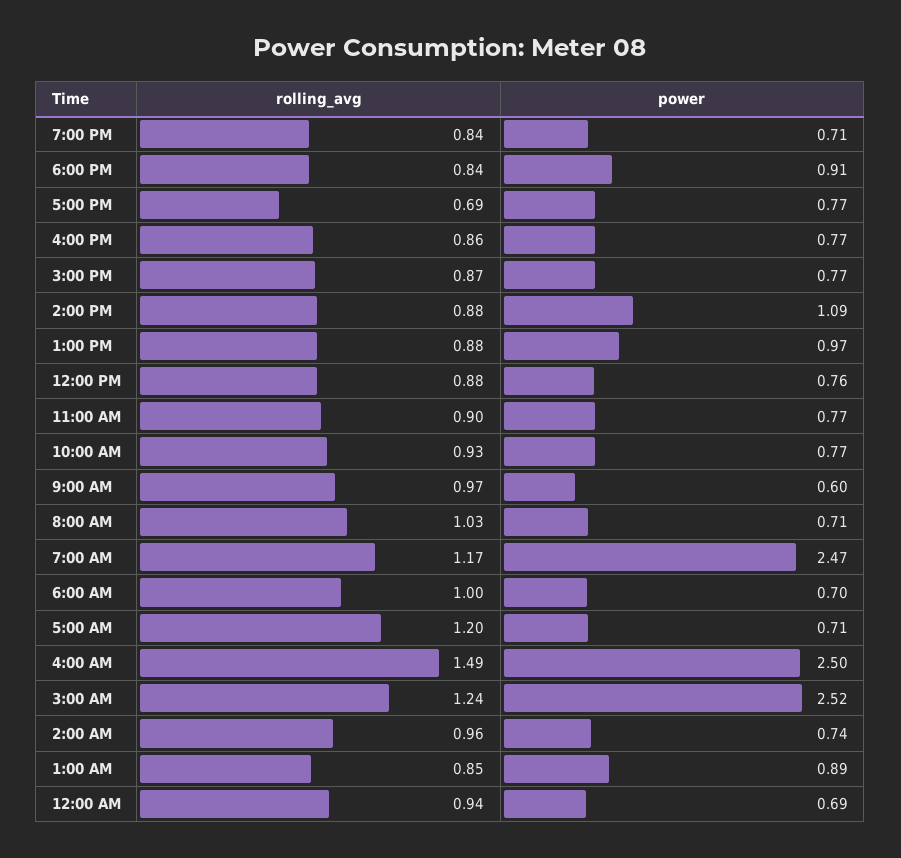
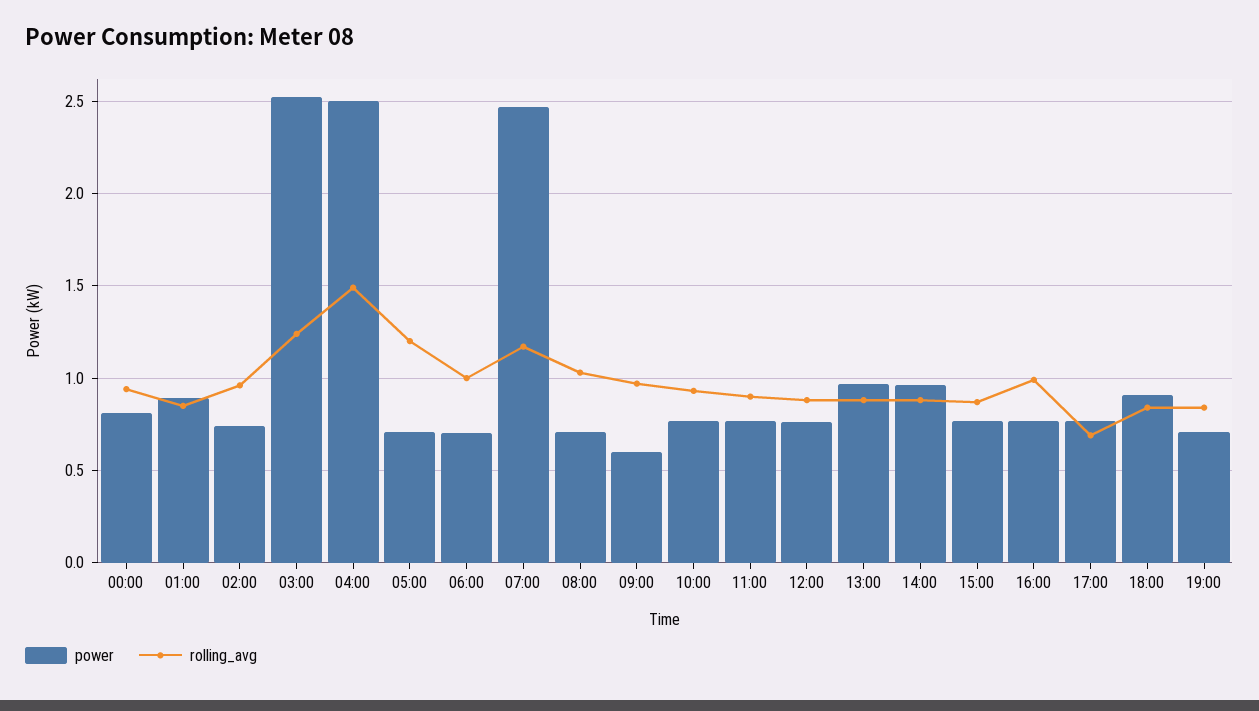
  {
    "rolling_avg": {
      "7:00 PM": 0.84,
      "6:00 PM": 0.84,
      "5:00 PM": 0.69,
-     "4:00 PM": 0.86,
+     "4:00 PM": 1,
      "3:00 PM": 0.87,
      "2:00 PM": 0.88,
      "1:00 PM": 0.88,
      "12:00 PM": 0.88,
      "11:00 AM": 0.9,
      "10:00 AM": 0.93,
      "9:00 AM": 0.97,
      "8:00 AM": 1.03,
      "7:00 AM": 1.17,
      "6:00 AM": 1,
      "5:00 AM": 1.2,
      "4:00 AM": 1.49,
      "3:00 AM": 1.24,
      "2:00 AM": 0.96,
      "1:00 AM": 0.85,
      "12:00 AM": 0.94
    },
    "power": {
      "7:00 PM": 0.71,
      "6:00 PM": 0.91,
      "5:00 PM": 0.77,
      "4:00 PM": 0.77,
      "3:00 PM": 0.77,
-     "2:00 PM": 1.09,
+     "2:00 PM": 0.95,
      "1:00 PM": 0.97,
      "12:00 PM": 0.76,
      "11:00 AM": 0.77,
      "10:00 AM": 0.77,
      "9:00 AM": 0.6,
      "8:00 AM": 0.71,
      "7:00 AM": 2.47,
      "6:00 AM": 0.7,
      "5:00 AM": 0.71,
      "4:00 AM": 2.5,
      "3:00 AM": 2.52,
      "2:00 AM": 0.74,
      "1:00 AM": 0.89,
-     "12:00 AM": 0.69
+     "12:00 AM": 0.8
    }
  }

